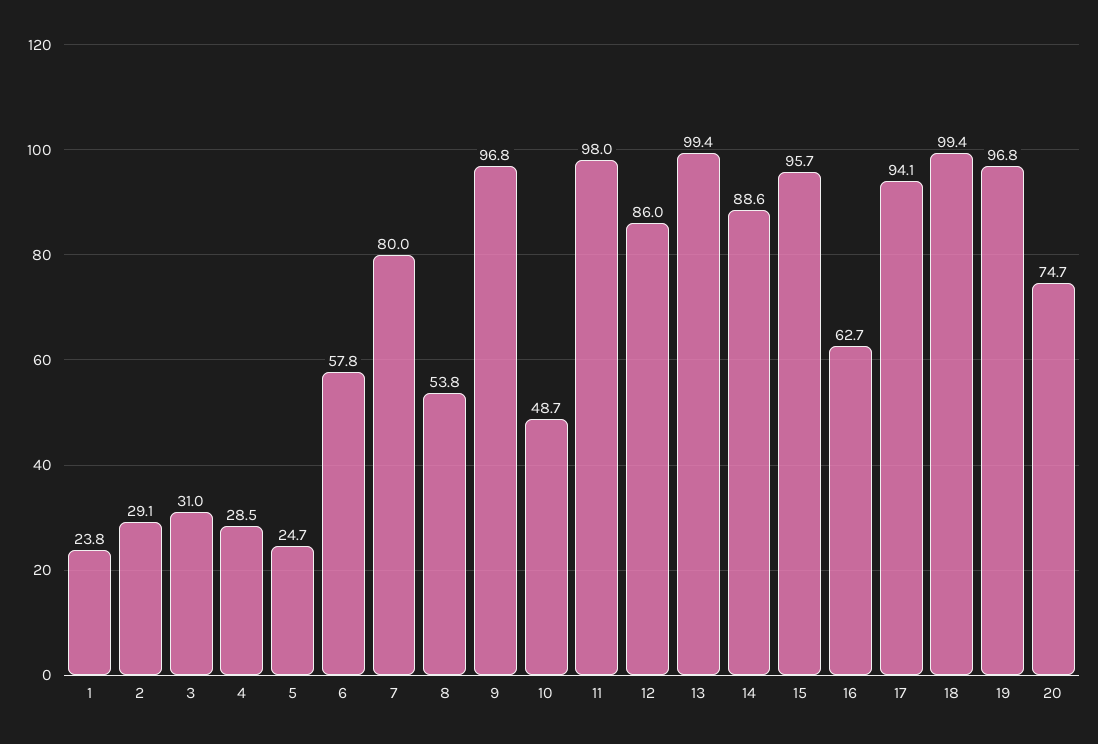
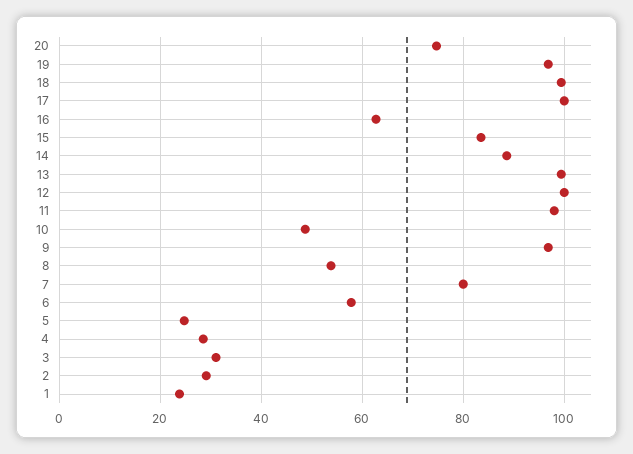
  {
    "1": 23.8,
    "2": 29.1,
    "3": 31,
    "4": 28.5,
    "5": 24.7,
    "6": 57.8,
    "7": 80,
    "8": 53.8,
    "9": 96.8,
    "10": 48.7,
    "11": 98,
-   "12": 86,
+   "12": 100,
    "13": 99.4,
    "14": 88.6,
-   "15": 95.7,
+   "15": 84,
    "16": 62.7,
-   "17": 94.1,
+   "17": 100,
    "18": 99.4,
    "19": 96.8,
    "20": 74.7
  }

